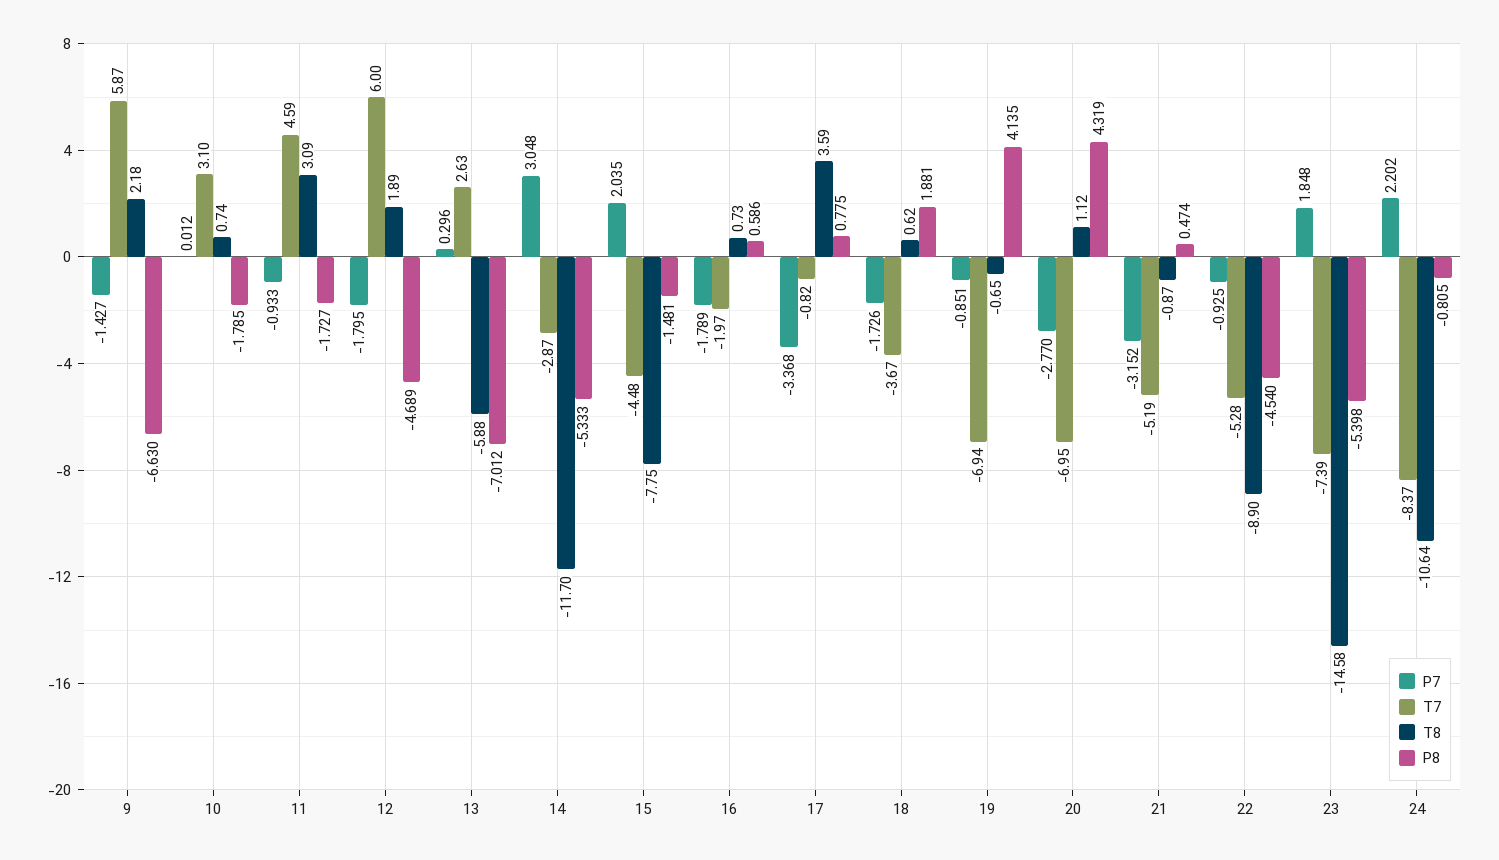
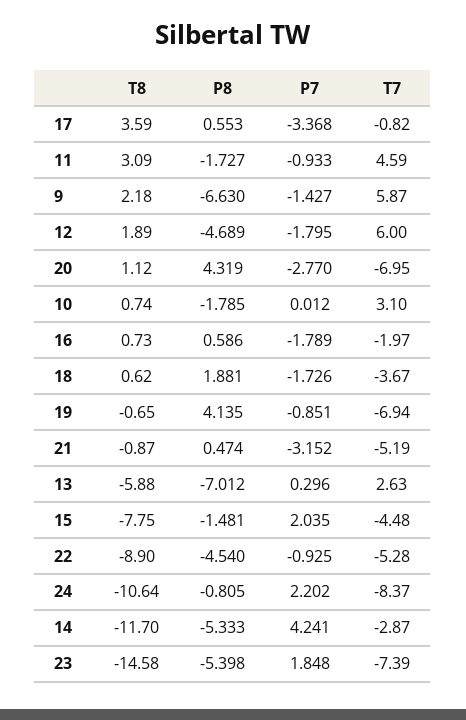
  {
    "P7": {
      "9": -1.427,
      "10": 0.012,
      "11": -0.933,
      "12": -1.795,
      "13": 0.296,
-     "14": 3.048,
+     "14": 4.241,
      "15": 2.035,
      "16": -1.789,
      "17": -3.368,
      "18": -1.726,
      "19": -0.851,
      "20": -2.77,
      "21": -3.152,
      "22": -0.925,
      "23": 1.848,
      "24": 2.202
    },
    "T7": {
      "9": 5.87,
      "10": 3.1,
      "11": 4.59,
      "12": 6,
      "13": 2.63,
      "14": -2.87,
      "15": -4.48,
      "16": -1.97,
      "17": -0.82,
      "18": -3.67,
      "19": -6.94,
      "20": -6.95,
      "21": -5.19,
      "22": -5.28,
      "23": -7.39,
      "24": -8.37
    },
    "T8": {
      "9": 2.18,
      "10": 0.74,
      "11": 3.09,
      "12": 1.89,
      "13": -5.88,
      "14": -11.7,
      "15": -7.75,
      "16": 0.73,
      "17": 3.59,
      "18": 0.62,
      "19": -0.65,
      "20": 1.12,
      "21": -0.87,
      "22": -8.9,
      "23": -14.58,
      "24": -10.64
    },
    "P8": {
      "9": -6.63,
      "10": -1.785,
      "11": -1.727,
      "12": -4.689,
      "13": -7.012,
      "14": -5.333,
      "15": -1.481,
      "16": 0.586,
-     "17": 0.775,
+     "17": 0.553,
      "18": 1.881,
      "19": 4.135,
      "20": 4.319,
      "21": 0.474,
      "22": -4.54,
      "23": -5.398,
      "24": -0.805
    }
  }

